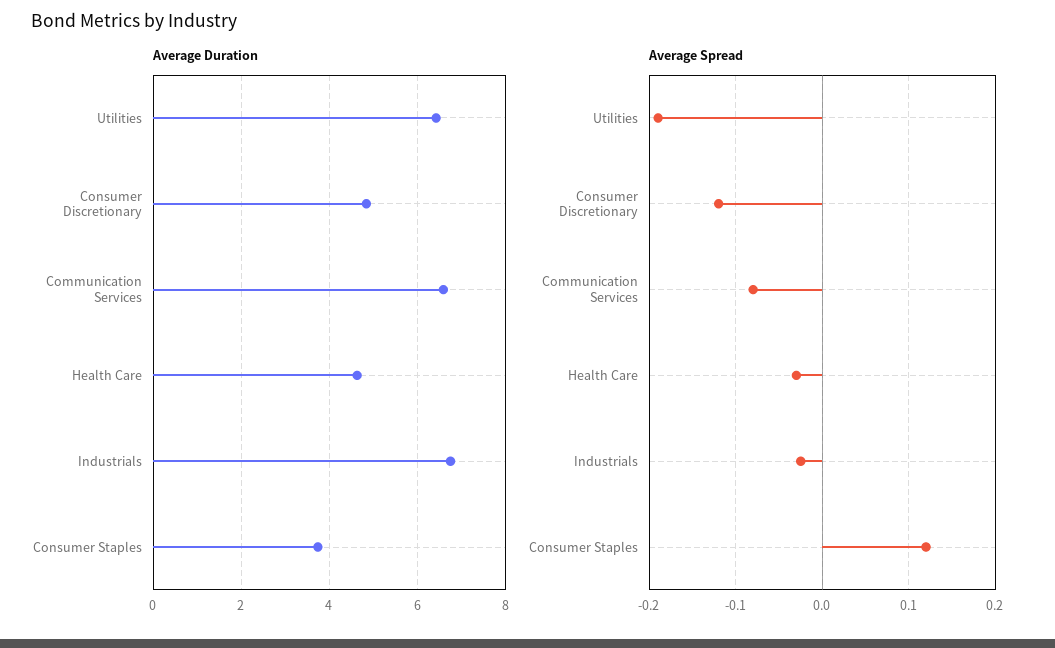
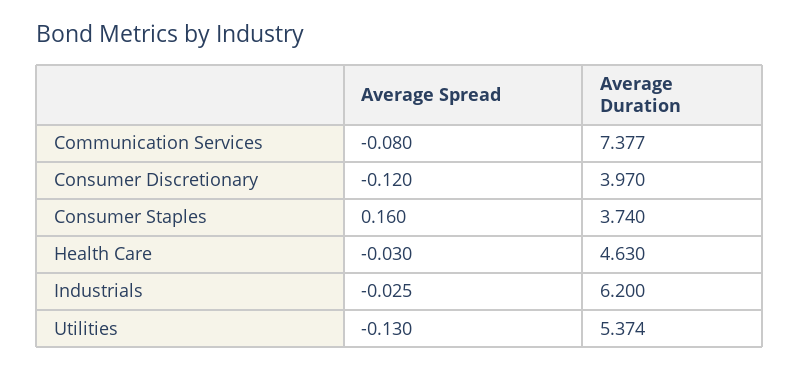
  {
    "Average Duration": {
-     "Utilities": 6.4,
+     "Utilities": 5.374,
-     "Consumer Discretionary": 4.8,
+     "Consumer Discretionary": 3.97,
-     "Communication Services": 6.6,
+     "Communication Services": 7.377,
      "Health Care": 4.63,
-     "Industrials": 6.8,
+     "Industrials": 6.2,
      "Consumer Staples": 3.74
    },
    "Average Spread": {
-     "Utilities": -0.19,
+     "Utilities": -0.13,
      "Consumer Discretionary": -0.12,
      "Communication Services": -0.08,
      "Health Care": -0.03,
      "Industrials": -0.025,
-     "Consumer Staples": 0.12
+     "Consumer Staples": 0.16
    }
  }

